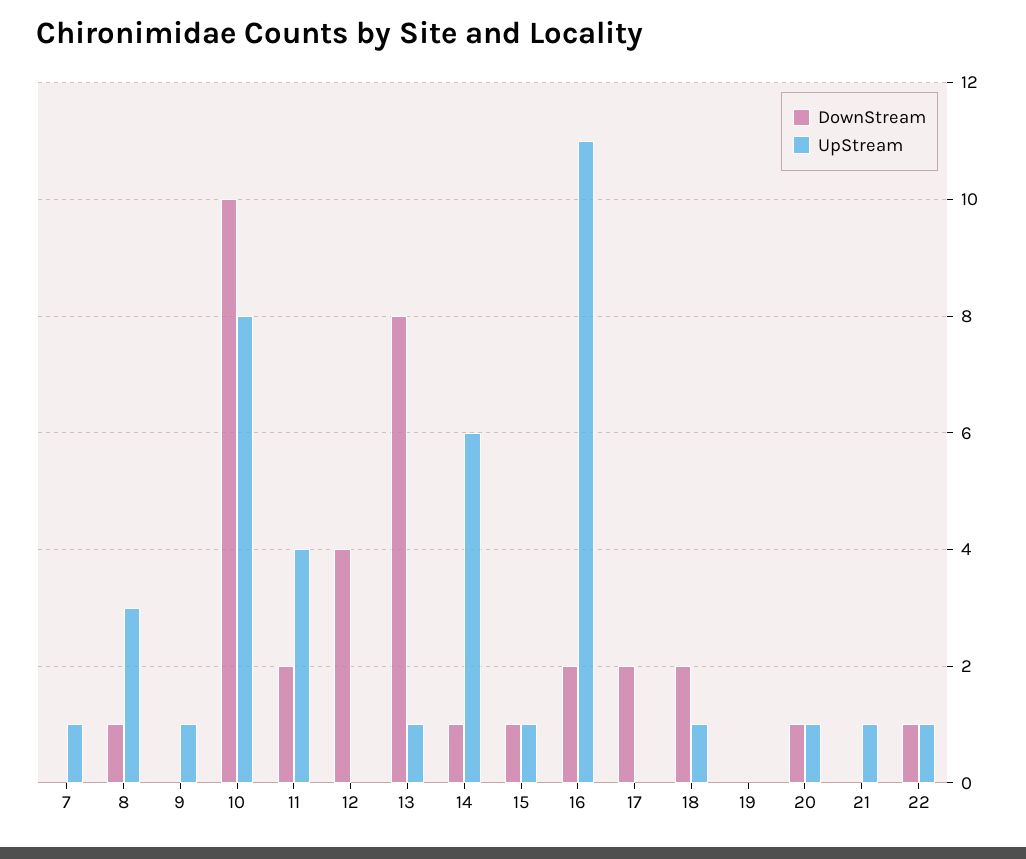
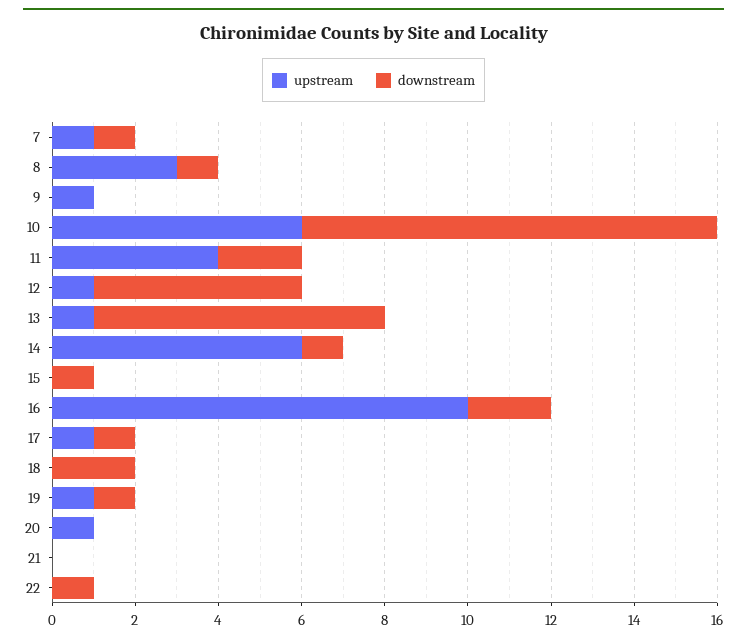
  {
    "DownStream": {
-     "7": 0,
+     "7": 1,
      "8": 1,
      "9": 0,
      "10": 10,
      "11": 2,
-     "12": 4,
+     "12": 5,
-     "13": 8,
+     "13": 7,
      "14": 1,
      "15": 1,
      "16": 2,
-     "17": 2,
+     "17": 1,
      "18": 2,
-     "19": 0,
+     "19": 1,
-     "20": 1,
+     "20": 0,
      "21": 0,
      "22": 1
    },
    "UpStream": {
      "7": 1,
      "8": 3,
      "9": 1,
-     "10": 8,
+     "10": 6,
      "11": 4,
-     "12": 0,
+     "12": 1,
      "13": 1,
      "14": 6,
-     "15": 1,
+     "15": 0,
-     "16": 11,
+     "16": 10,
-     "17": 0,
+     "17": 1,
-     "18": 1,
+     "18": 0,
-     "19": 0,
+     "19": 1,
      "20": 1,
-     "21": 1,
+     "21": 0,
-     "22": 1
+     "22": 0
    }
  }

